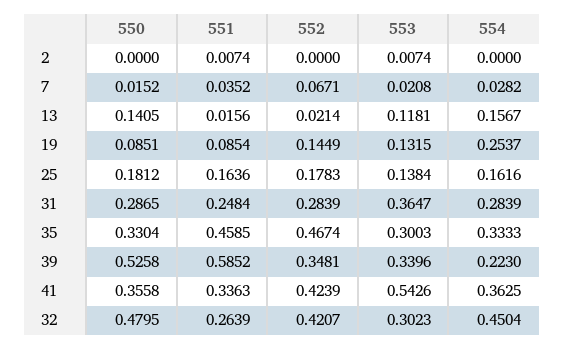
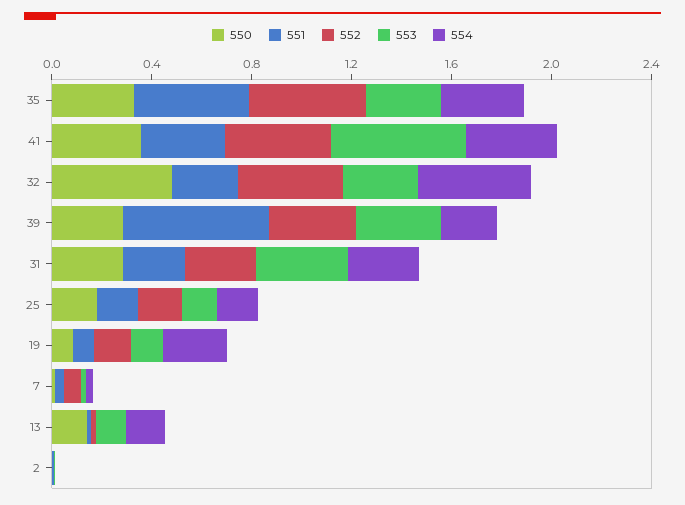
  {
    "550": {
      "2": 0,
      "7": 0.0152,
      "13": 0.1405,
      "19": 0.0851,
      "25": 0.1812,
      "31": 0.2865,
      "35": 0.3304,
-     "39": 0.5258,
+     "39": 0.3,
      "41": 0.3558,
      "32": 0.4795
    },
    "551": {
      "2": 0.0074,
      "7": 0.0352,
      "13": 0.0156,
      "19": 0.0854,
      "25": 0.1636,
      "31": 0.2484,
      "35": 0.4585,
      "39": 0.5852,
      "41": 0.3363,
      "32": 0.2639
    },
    "552": {
      "2": 0,
      "7": 0.0671,
      "13": 0.0214,
      "19": 0.1449,
      "25": 0.1783,
      "31": 0.2839,
      "35": 0.4674,
      "39": 0.3481,
      "41": 0.4239,
      "32": 0.4207
    },
    "553": {
      "2": 0.0074,
      "7": 0.0208,
      "13": 0.1181,
      "19": 0.1315,
      "25": 0.1384,
      "31": 0.3647,
      "35": 0.3003,
      "39": 0.3396,
      "41": 0.5426,
      "32": 0.3023
    },
    "554": {
      "2": 0,
      "7": 0.0282,
      "13": 0.1567,
      "19": 0.2537,
      "25": 0.1616,
      "31": 0.2839,
      "35": 0.3333,
      "39": 0.223,
      "41": 0.3625,
      "32": 0.4504
    }
  }

